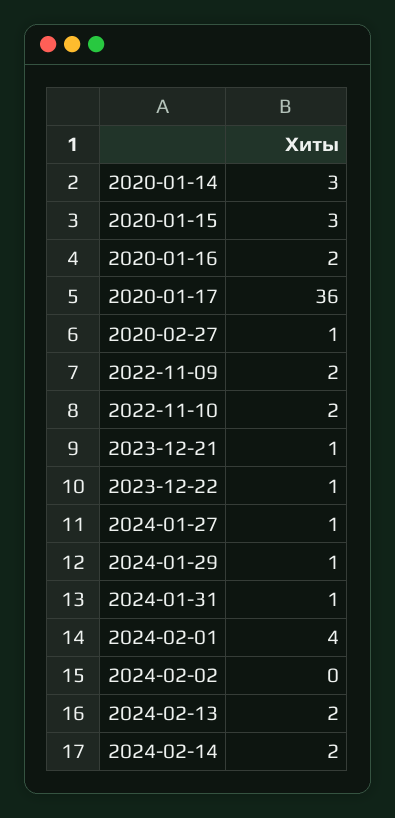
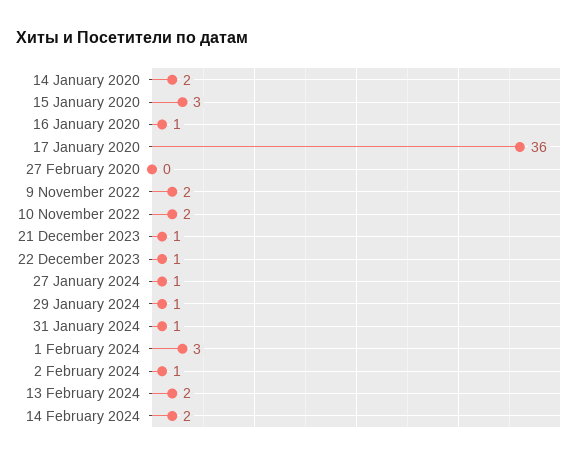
  {
-   "2020-01-14": 3,
+   "2020-01-14": 2,
    "2020-01-15": 3,
-   "2020-01-16": 2,
+   "2020-01-16": 1,
    "2020-01-17": 36,
-   "2020-02-27": 1,
+   "2020-02-27": 0,
    "2022-11-09": 2,
    "2022-11-10": 2,
    "2023-12-21": 1,
    "2023-12-22": 1,
    "2024-01-27": 1,
    "2024-01-29": 1,
    "2024-01-31": 1,
-   "2024-02-01": 4,
+   "2024-02-01": 3,
-   "2024-02-02": 0,
+   "2024-02-02": 1,
    "2024-02-13": 2,
    "2024-02-14": 2
  }

